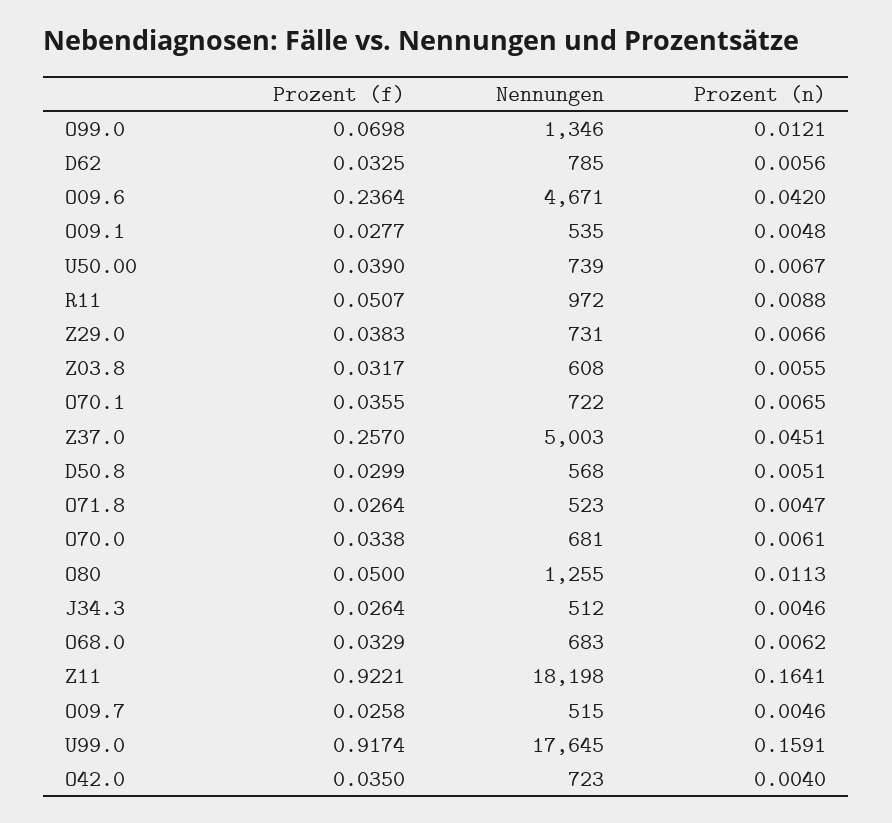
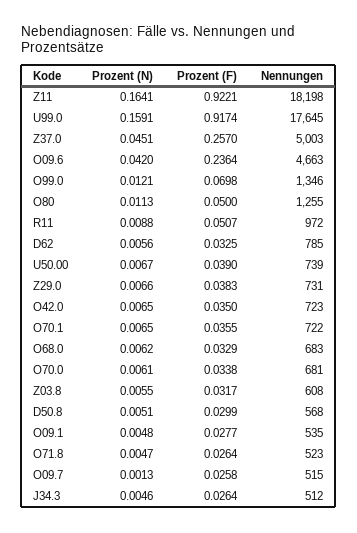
  {
    "Prozent (f)": {
      "O99.0": 0.0698,
      "D62": 0.0325,
      "O09.6": 0.2364,
      "O09.1": 0.0277,
      "U50.00": 0.039,
      "R11": 0.0507,
      "Z29.0": 0.0383,
      "Z03.8": 0.0317,
      "O70.1": 0.0355,
      "Z37.0": 0.257,
      "D50.8": 0.0299,
      "O71.8": 0.0264,
      "O70.0": 0.0338,
      "O80": 0.05,
      "J34.3": 0.0264,
      "O68.0": 0.0329,
      "Z11": 0.9221,
      "O09.7": 0.0258,
      "U99.0": 0.9174,
      "O42.0": 0.035
    },
    "Nennungen": {
      "O99.0": 1346,
      "D62": 785,
-     "O09.6": 4671,
+     "O09.6": 4663,
      "O09.1": 535,
      "U50.00": 739,
      "R11": 972,
      "Z29.0": 731,
      "Z03.8": 608,
      "O70.1": 722,
      "Z37.0": 5003,
      "D50.8": 568,
      "O71.8": 523,
      "O70.0": 681,
      "O80": 1255,
      "J34.3": 512,
      "O68.0": 683,
      "Z11": 18198,
      "O09.7": 515,
      "U99.0": 17645,
      "O42.0": 723
    },
    "Prozent (n)": {
      "O99.0": 0.0121,
      "D62": 0.0056,
      "O09.6": 0.042,
      "O09.1": 0.0048,
      "U50.00": 0.0067,
      "R11": 0.0088,
      "Z29.0": 0.0066,
      "Z03.8": 0.0055,
      "O70.1": 0.0065,
      "Z37.0": 0.0451,
      "D50.8": 0.0051,
      "O71.8": 0.0047,
      "O70.0": 0.0061,
      "O80": 0.0113,
      "J34.3": 0.0046,
      "O68.0": 0.0062,
      "Z11": 0.1641,
-     "O09.7": 0.0046,
+     "O09.7": 0.0013,
      "U99.0": 0.1591,
-     "O42.0": 0.004
+     "O42.0": 0.0065
    }
  }

